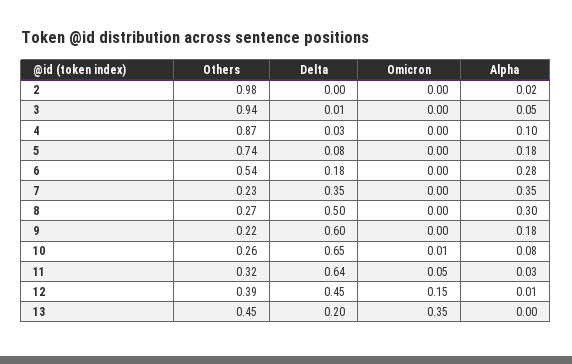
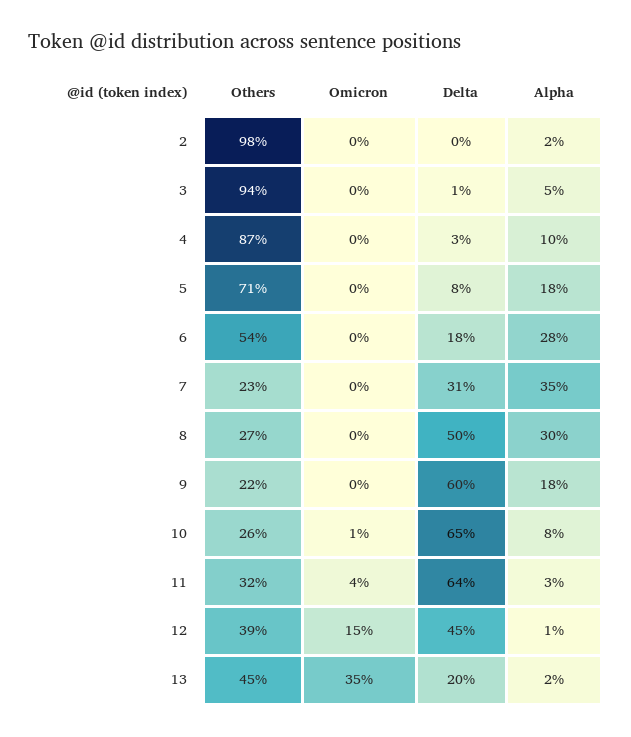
  {
    "Others": {
      "2": 0.98,
      "3": 0.94,
      "4": 0.87,
-     "5": 0.74,
+     "5": 0.71,
      "6": 0.54,
      "7": 0.23,
      "8": 0.27,
      "9": 0.22,
      "10": 0.26,
      "11": 0.32,
      "12": 0.39,
      "13": 0.45
    },
    "Delta": {
      "2": 0,
      "3": 0.01,
      "4": 0.03,
      "5": 0.08,
      "6": 0.18,
-     "7": 0.35,
+     "7": 0.31,
      "8": 0.5,
      "9": 0.6,
      "10": 0.65,
      "11": 0.64,
      "12": 0.45,
      "13": 0.2
    },
    "Omicron": {
      "2": 0,
      "3": 0,
      "4": 0,
      "5": 0,
      "6": 0,
      "7": 0,
      "8": 0,
      "9": 0,
      "10": 0.01,
-     "11": 0.05,
+     "11": 0.04,
      "12": 0.15,
      "13": 0.35
    },
    "Alpha": {
      "2": 0.02,
      "3": 0.05,
      "4": 0.1,
      "5": 0.18,
      "6": 0.28,
      "7": 0.35,
      "8": 0.3,
      "9": 0.18,
      "10": 0.08,
      "11": 0.03,
      "12": 0.01,
-     "13": 0
+     "13": 0.02
    }
  }

